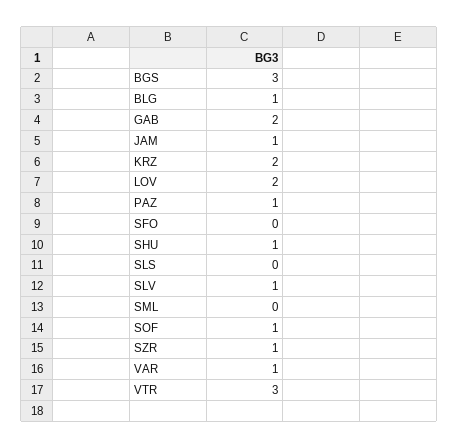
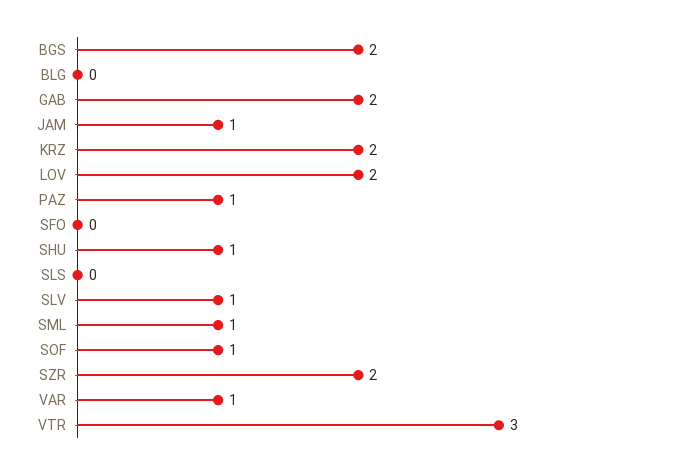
  {
-   "BGS": 3,
+   "BGS": 2,
-   "BLG": 1,
+   "BLG": 0,
    "GAB": 2,
    "JAM": 1,
    "KRZ": 2,
    "LOV": 2,
    "PAZ": 1,
    "SFO": 0,
    "SHU": 1,
    "SLS": 0,
    "SLV": 1,
-   "SML": 0,
+   "SML": 1,
    "SOF": 1,
-   "SZR": 1,
+   "SZR": 2,
    "VAR": 1,
    "VTR": 3
  }

